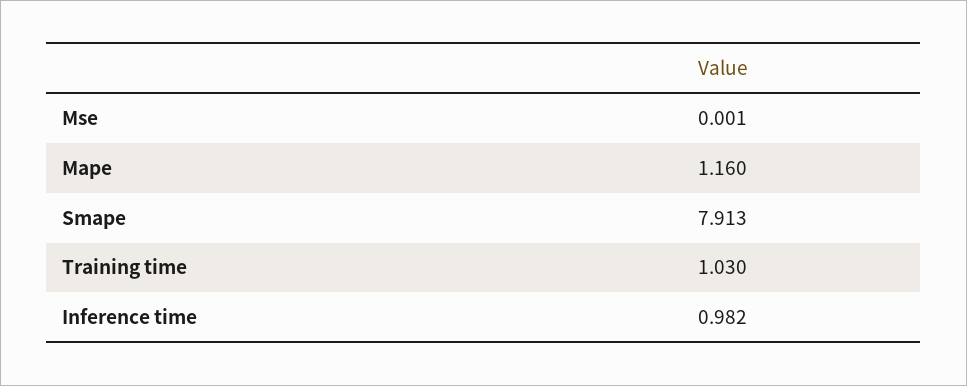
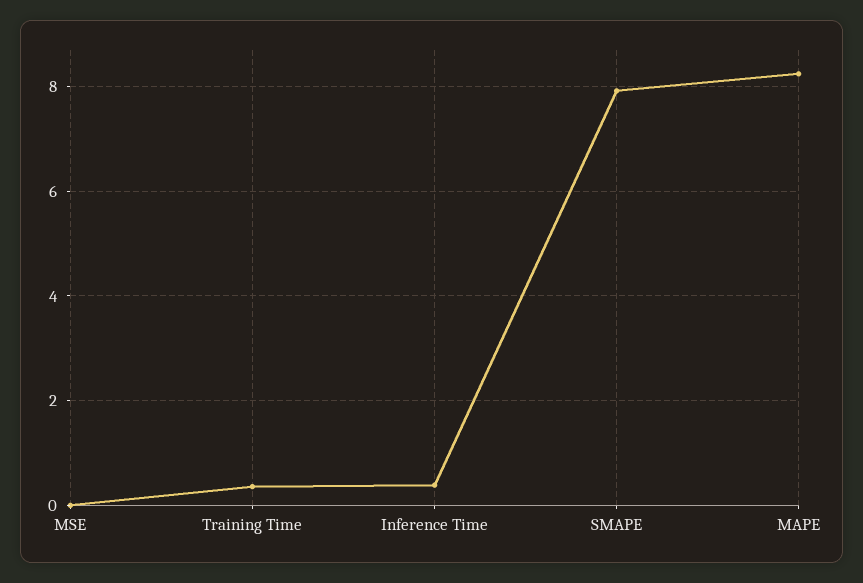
  {
    "Mse": 0.001,
-   "Mape": 1.16,
+   "Mape": 8.2,
    "Smape": 7.913,
-   "Training time": 1.03,
+   "Training time": 0.4,
-   "Inference time": 0.982
+   "Inference time": 0.4
  }

